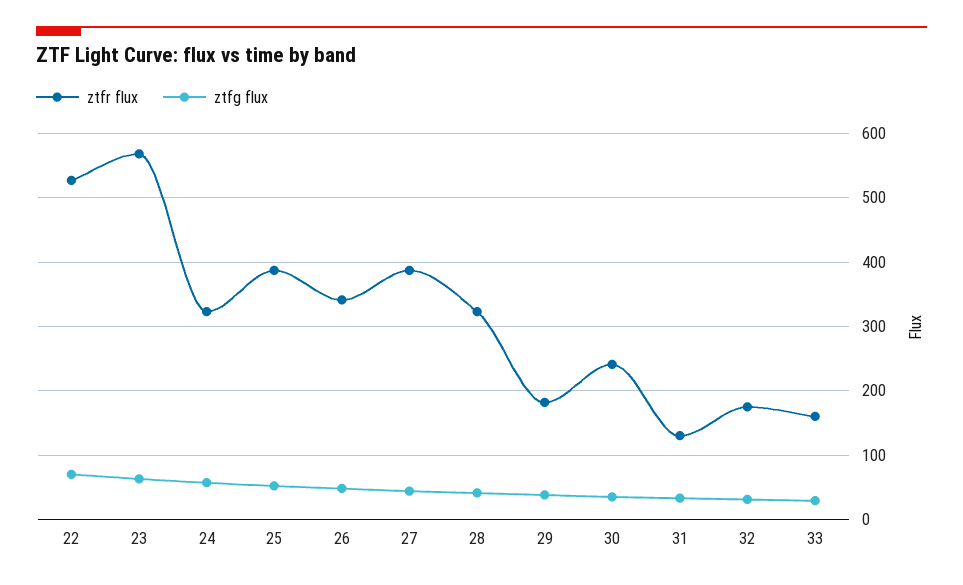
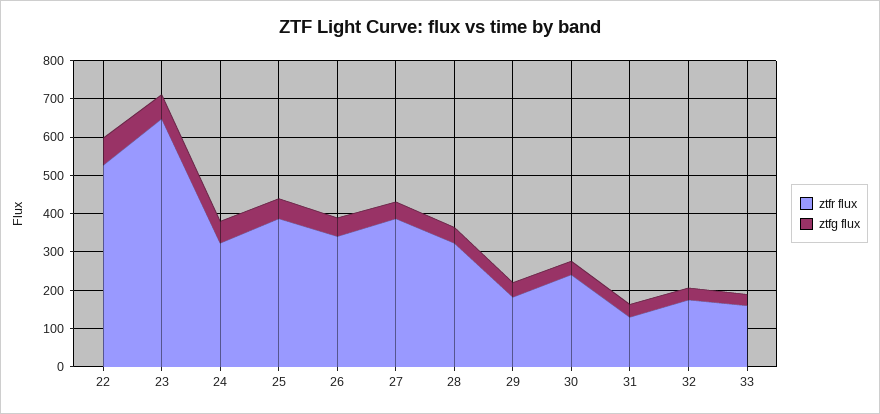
  {
    "ztfr flux": {
      "22": 530,
-     "23": 570,
+     "23": 650,
      "24": 320,
      "25": 390,
      "26": 340,
      "27": 390,
      "28": 320,
      "29": 180,
      "30": 240,
      "31": 130,
      "32": 180,
      "33": 160
    },
    "ztfg flux": {
      "22": 70,
      "23": 60,
      "24": 60,
      "25": 50,
      "26": 50,
      "27": 40,
      "28": 40,
      "29": 40,
      "30": 40,
      "31": 30,
      "32": 30,
      "33": 30
    }
  }

